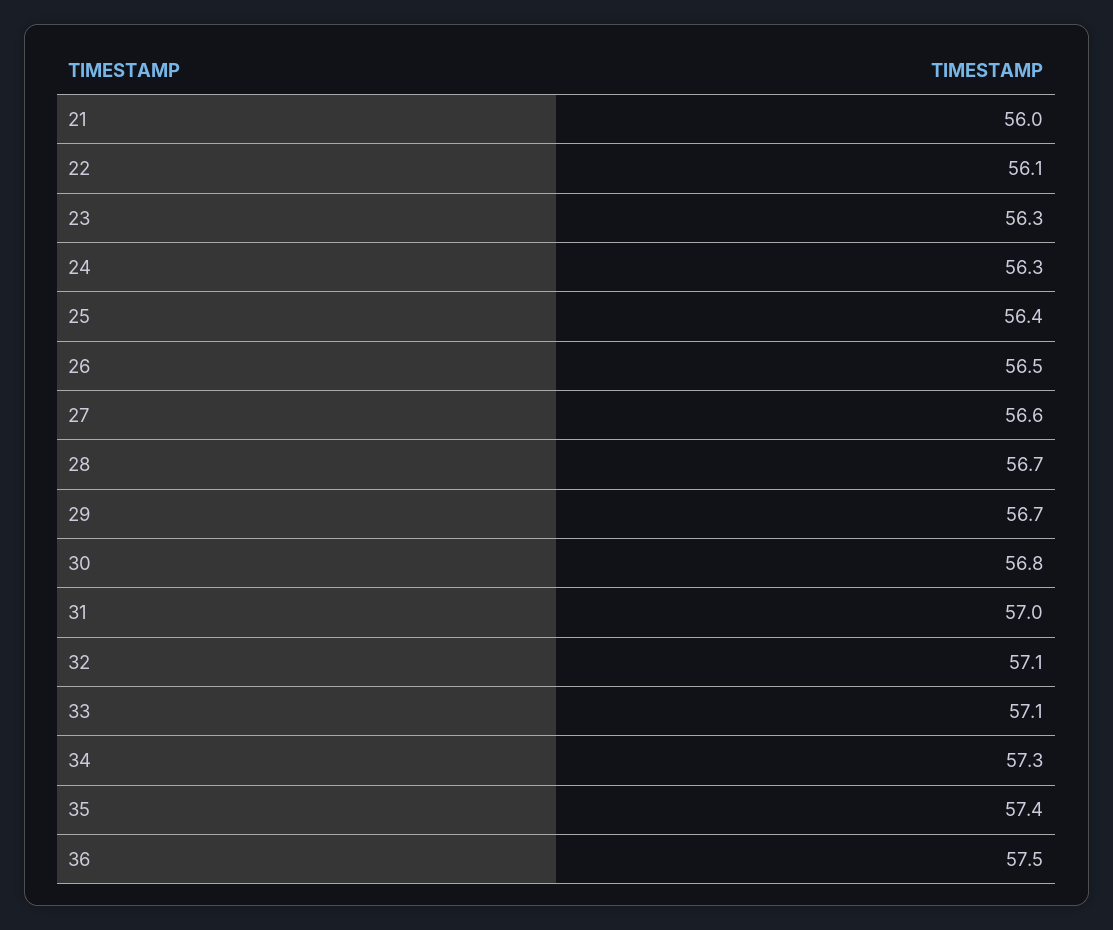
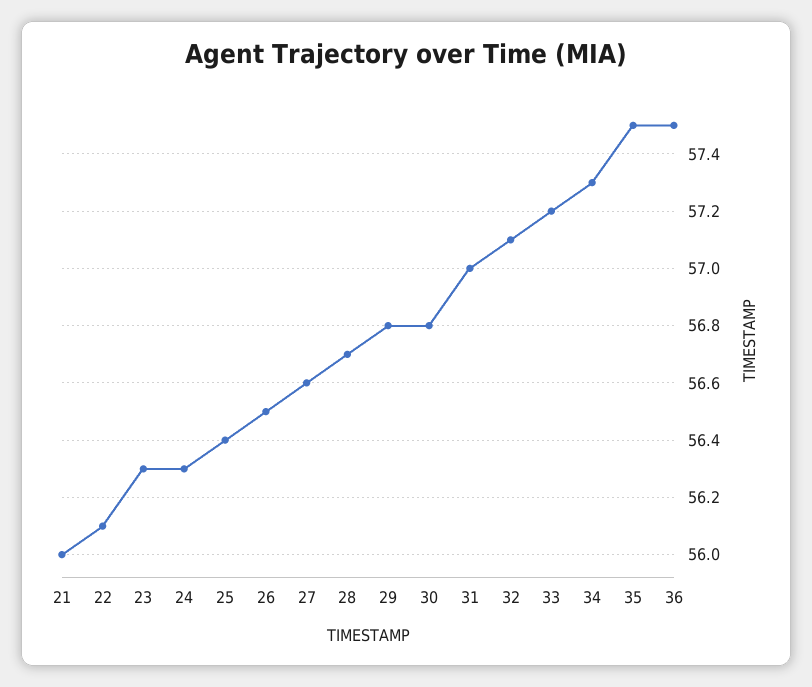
  {
    "21": 56,
    "22": 56.1,
    "23": 56.3,
    "24": 56.3,
    "25": 56.4,
    "26": 56.5,
    "27": 56.6,
    "28": 56.7,
-   "29": 56.7,
+   "29": 56.8,
    "30": 56.8,
    "31": 57,
    "32": 57.1,
-   "33": 57.1,
+   "33": 57.2,
    "34": 57.3,
-   "35": 57.4,
+   "35": 57.5,
    "36": 57.5
  }

